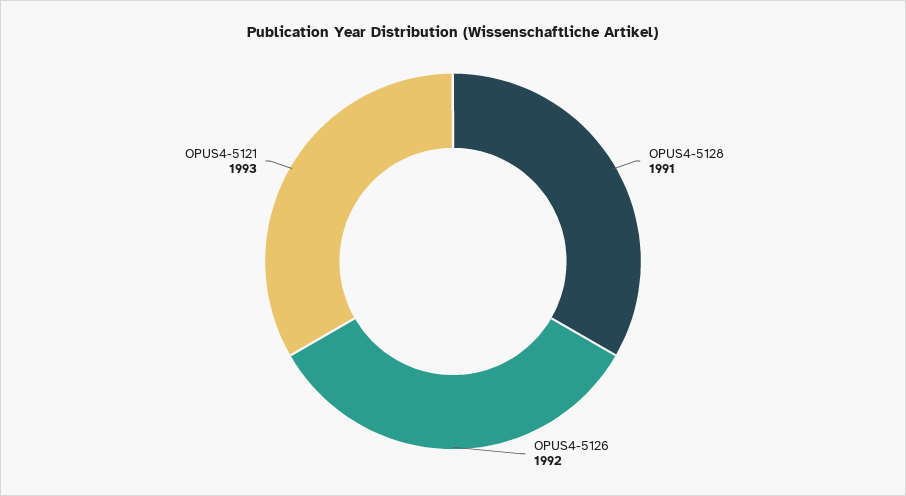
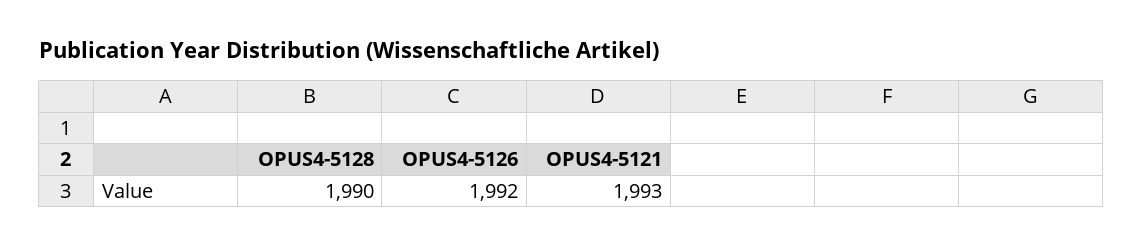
  {
-   "OPUS4-5128": 1991,
+   "OPUS4-5128": 1990,
    "OPUS4-5126": 1992,
    "OPUS4-5121": 1993
  }

